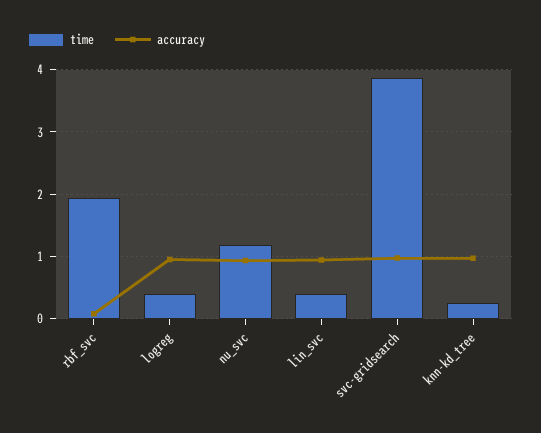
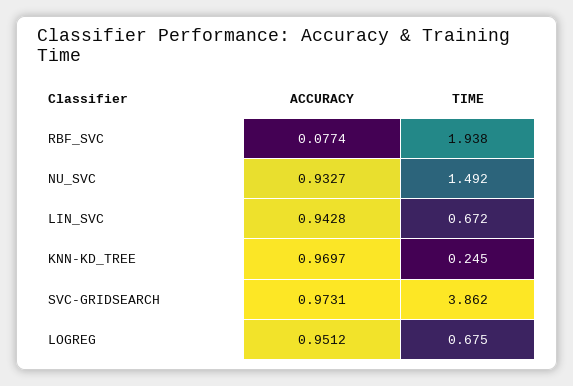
  {
    "time": {
      "rbf_svc": 1.938,
-     "logreg": 0.4,
+     "logreg": 0.675,
-     "nu_svc": 1.2,
+     "nu_svc": 1.492,
-     "lin_svc": 0.4,
+     "lin_svc": 0.672,
      "svc-gridsearch": 3.862,
      "knn-kd_tree": 0.245
    },
    "accuracy": {
      "rbf_svc": 0.0774,
      "logreg": 0.9512,
      "nu_svc": 0.9327,
      "lin_svc": 0.9428,
      "svc-gridsearch": 0.9731,
      "knn-kd_tree": 0.9697
    }
  }

